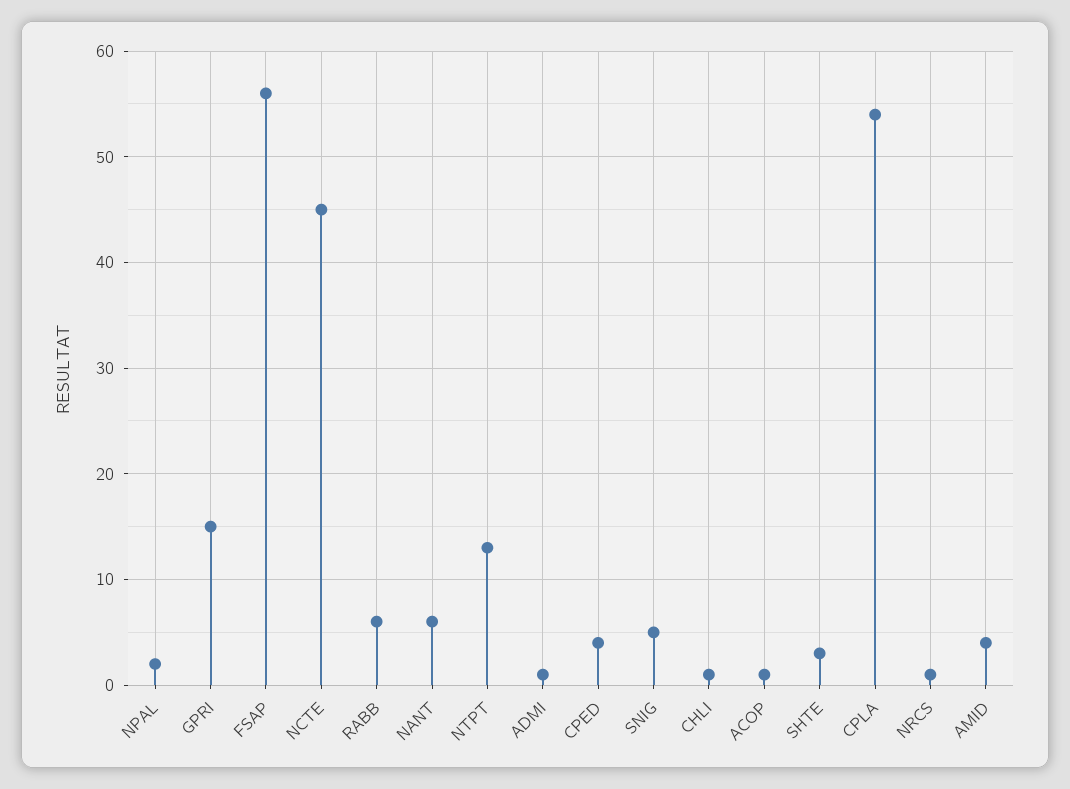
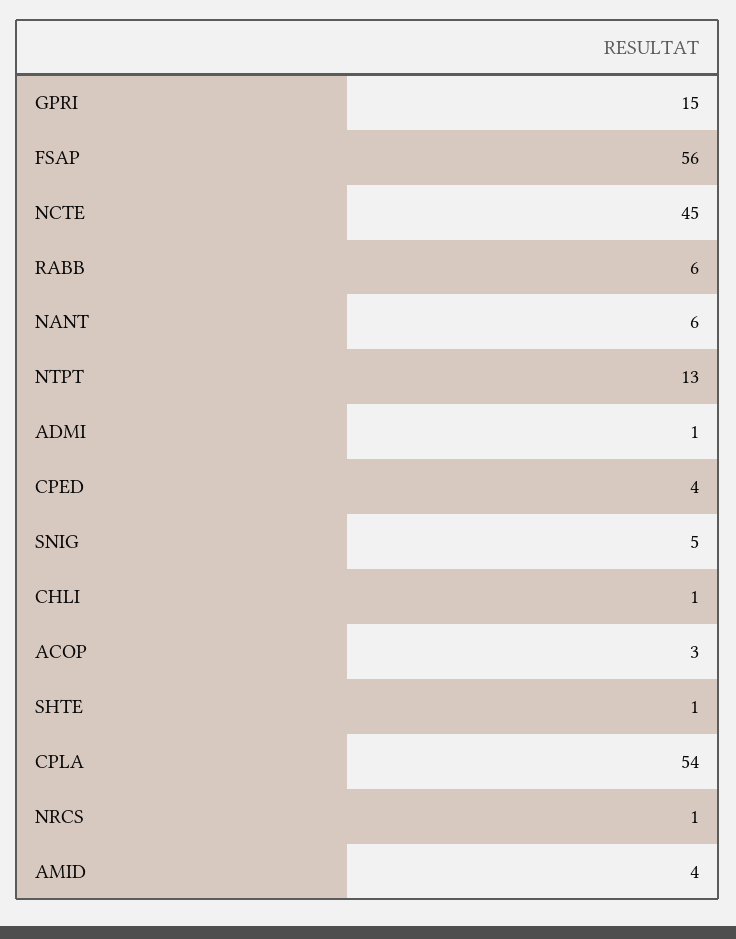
  {
-   "NPAL": 2,
    "GPRI": 15,
    "FSAP": 56,
    "NCTE": 45,
    "RABB": 6,
    "NANT": 6,
    "NTPT": 13,
    "ADMI": 1,
    "CPED": 4,
    "SNIG": 5,
    "CHLI": 1,
-   "ACOP": 1,
+   "ACOP": 3,
-   "SHTE": 3,
+   "SHTE": 1,
    "CPLA": 54,
    "NRCS": 1,
    "AMID": 4
  }

